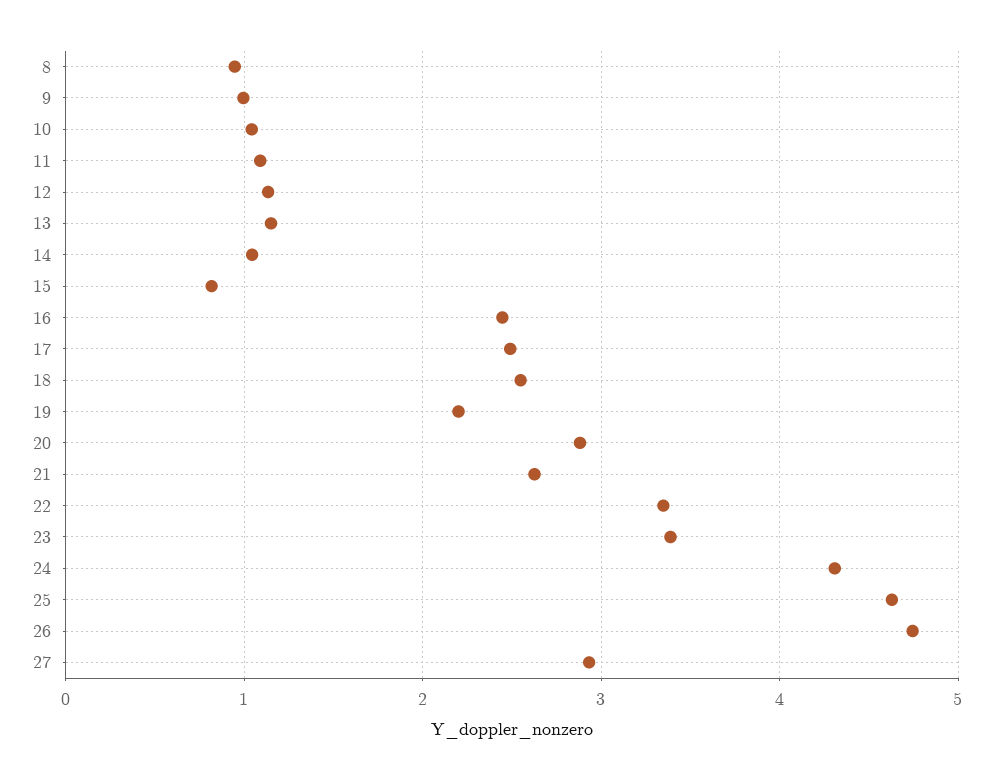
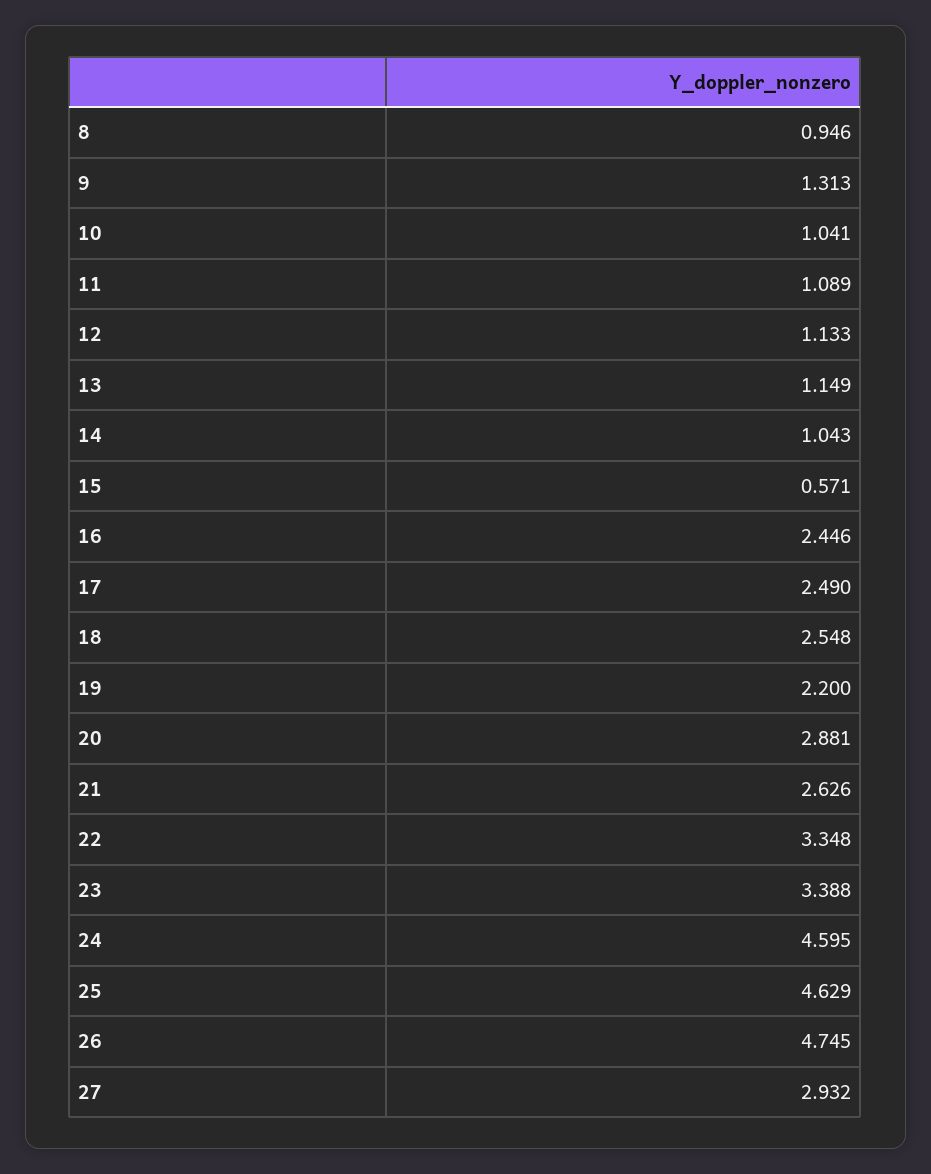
  {
    "8": 0.946,
-   "9": 1,
+   "9": 1.313,
    "10": 1.041,
    "11": 1.089,
    "12": 1.133,
    "13": 1.149,
    "14": 1.043,
-   "15": 0.8,
+   "15": 0.571,
    "16": 2.446,
    "17": 2.49,
    "18": 2.548,
    "19": 2.2,
    "20": 2.881,
    "21": 2.626,
    "22": 3.348,
    "23": 3.388,
-   "24": 4.3,
+   "24": 4.595,
    "25": 4.629,
    "26": 4.745,
    "27": 2.932
  }

